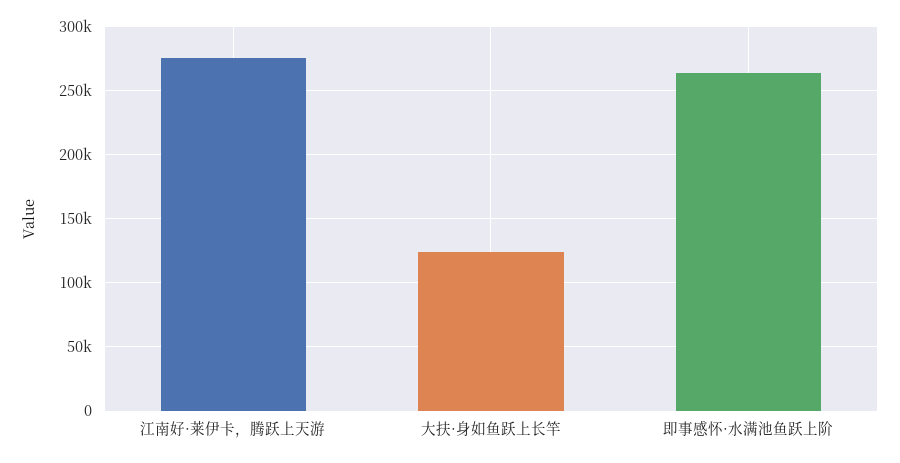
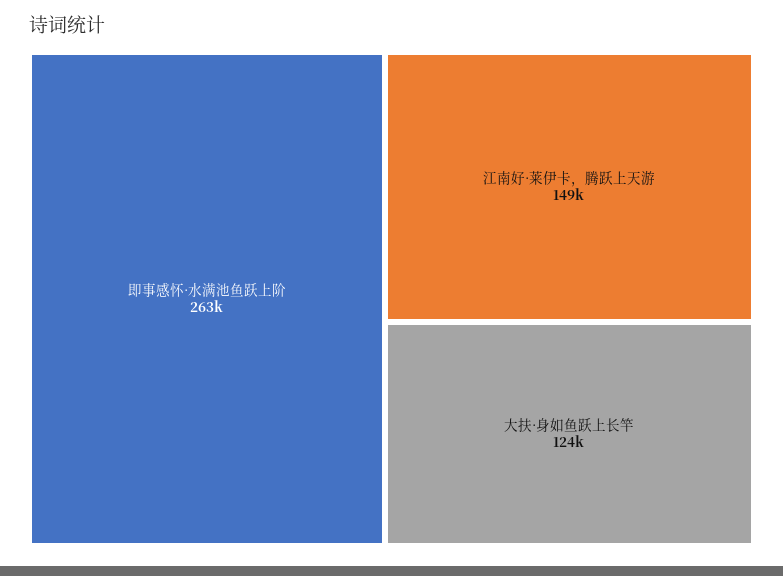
  {
-   "江南好·莱伊卡，腾跃上天游": 275000,
+   "江南好·莱伊卡，腾跃上天游": 149000,
    "大扶·身如鱼跃上长竿": 124000,
    "即事感怀·水满池鱼跃上阶": 263000
  }

